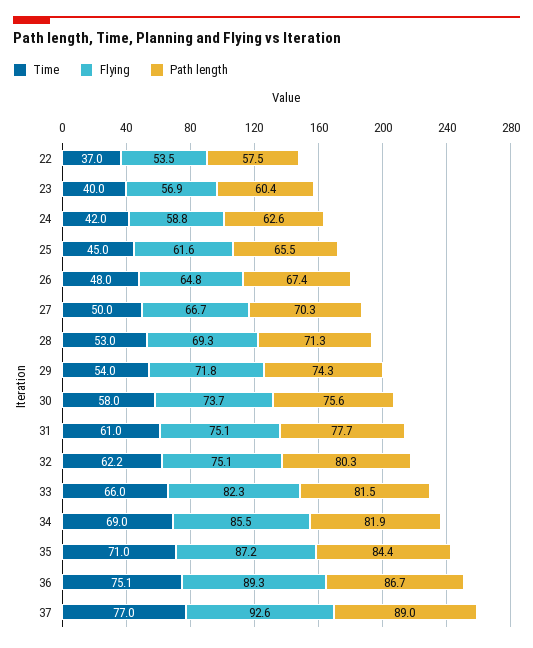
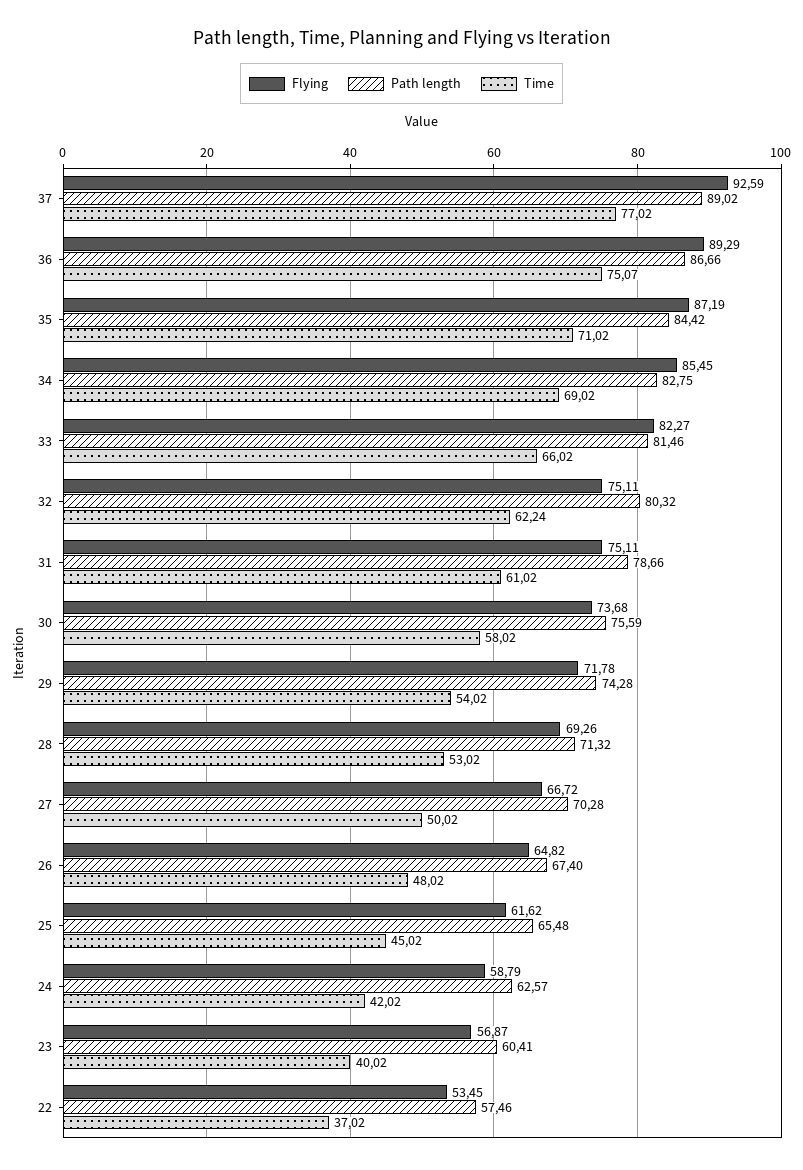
  {
    "Time": {
      "22": 37.02,
      "23": 40.02,
      "24": 42.02,
      "25": 45.02,
      "26": 48.02,
      "27": 50.02,
      "28": 53.02,
      "29": 54.02,
      "30": 58.02,
      "31": 61.02,
      "32": 62.24,
      "33": 66.02,
      "34": 69.02,
      "35": 71.02,
      "36": 75.07,
      "37": 77.02
    },
    "Flying": {
      "22": 53.45,
      "23": 56.87,
      "24": 58.79,
      "25": 61.62,
      "26": 64.82,
      "27": 66.72,
      "28": 69.26,
      "29": 71.78,
      "30": 73.68,
      "31": 75.11,
      "32": 75.11,
      "33": 82.27,
      "34": 85.45,
      "35": 87.19,
      "36": 89.29,
      "37": 92.59
    },
    "Path length": {
      "22": 57.46,
      "23": 60.41,
      "24": 62.57,
      "25": 65.48,
      "26": 67.4,
      "27": 70.28,
      "28": 71.32,
      "29": 74.28,
      "30": 75.59,
-     "31": 77.7,
+     "31": 78.66,
      "32": 80.32,
      "33": 81.46,
-     "34": 81.9,
+     "34": 82.75,
      "35": 84.42,
      "36": 86.66,
      "37": 89.02
    }
  }

